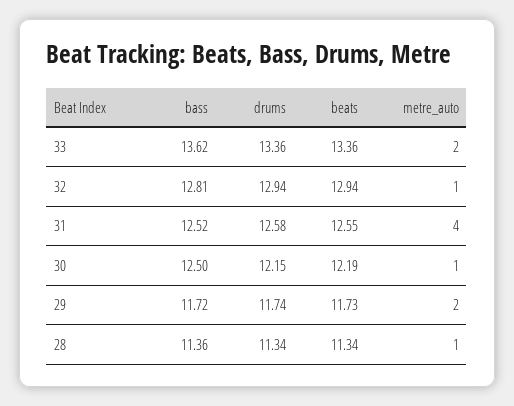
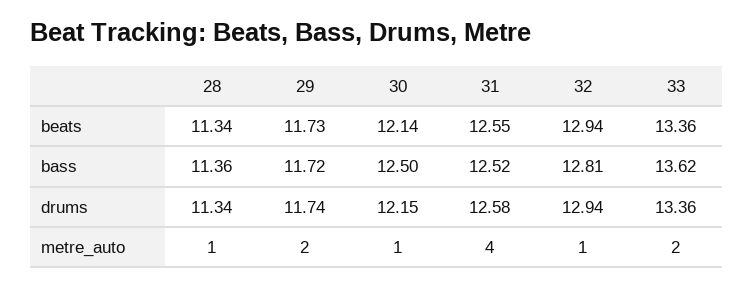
  {
    "bass": {
      "33": 13.62,
      "32": 12.81,
      "31": 12.52,
      "30": 12.5,
      "29": 11.72,
      "28": 11.36
    },
    "drums": {
      "33": 13.36,
      "32": 12.94,
      "31": 12.58,
      "30": 12.15,
      "29": 11.74,
      "28": 11.34
    },
    "beats": {
      "33": 13.36,
      "32": 12.94,
      "31": 12.55,
-     "30": 12.19,
+     "30": 12.14,
      "29": 11.73,
      "28": 11.34
    },
    "metre_auto": {
      "33": 2,
      "32": 1,
      "31": 4,
      "30": 1,
      "29": 2,
      "28": 1
    }
  }

